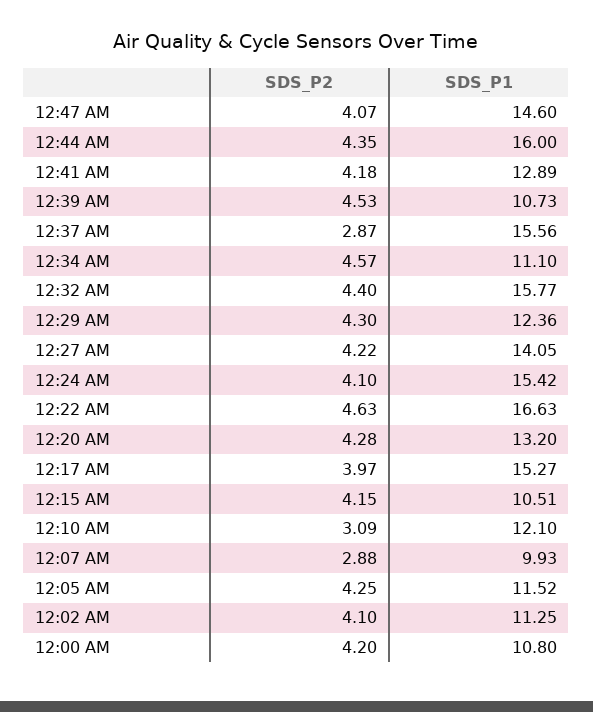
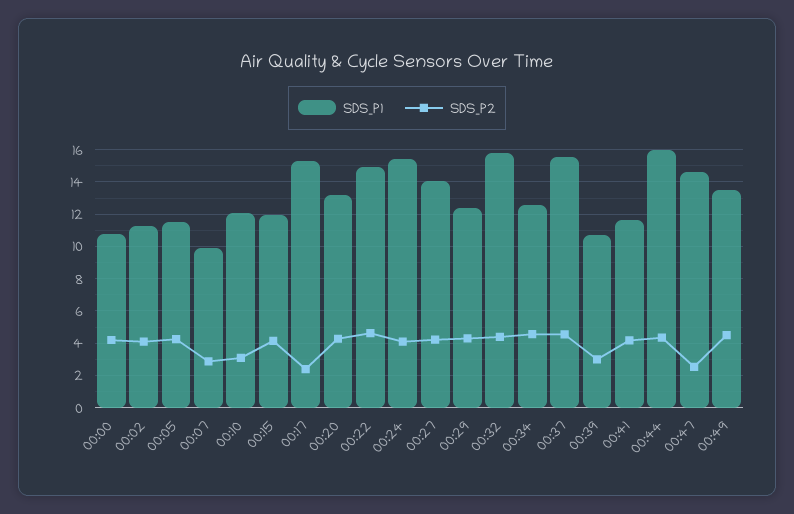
  {
    "SDS_P2": {
-     "12:47 AM": 4.07,
+     "12:47 AM": 2.5,
      "12:44 AM": 4.35,
      "12:41 AM": 4.18,
-     "12:39 AM": 4.53,
+     "12:39 AM": 3,
-     "12:37 AM": 2.87,
+     "12:37 AM": 4.5,
      "12:34 AM": 4.57,
      "12:32 AM": 4.4,
      "12:29 AM": 4.3,
      "12:27 AM": 4.22,
      "12:24 AM": 4.1,
      "12:22 AM": 4.63,
      "12:20 AM": 4.28,
-     "12:17 AM": 3.97,
+     "12:17 AM": 2.5,
      "12:15 AM": 4.15,
      "12:10 AM": 3.09,
      "12:07 AM": 2.88,
      "12:05 AM": 4.25,
      "12:02 AM": 4.1,
-     "12:00 AM": 4.2
+     "12:00 AM": 4.2,
+     "00:49": 4.5
    },
    "SDS_P1": {
      "12:47 AM": 14.6,
      "12:44 AM": 16,
-     "12:41 AM": 12.89,
+     "12:41 AM": 11.5,
      "12:39 AM": 10.73,
      "12:37 AM": 15.56,
-     "12:34 AM": 11.1,
+     "12:34 AM": 12.5,
      "12:32 AM": 15.77,
      "12:29 AM": 12.36,
      "12:27 AM": 14.05,
      "12:24 AM": 15.42,
-     "12:22 AM": 16.63,
+     "12:22 AM": 15,
      "12:20 AM": 13.2,
      "12:17 AM": 15.27,
-     "12:15 AM": 10.51,
+     "12:15 AM": 12,
      "12:10 AM": 12.1,
      "12:07 AM": 9.93,
      "12:05 AM": 11.52,
      "12:02 AM": 11.25,
-     "12:00 AM": 10.8
+     "12:00 AM": 10.8,
+     "00:49": 13.5
    }
  }

